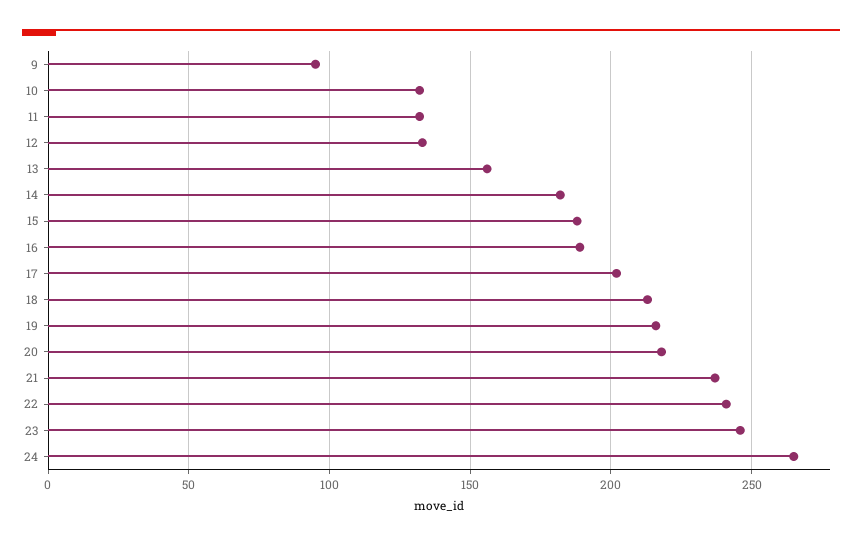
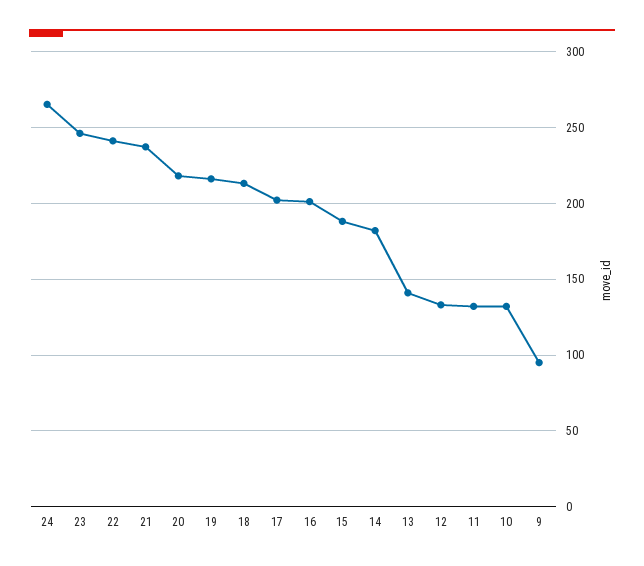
  {
    "9": 95,
    "10": 130,
    "11": 130,
    "12": 135,
-   "13": 155,
+   "13": 140,
    "14": 180,
    "15": 190,
-   "16": 190,
+   "16": 200,
    "17": 200,
    "18": 215,
    "19": 215,
    "20": 220,
    "21": 235,
    "22": 240,
    "23": 245,
    "24": 265
  }

